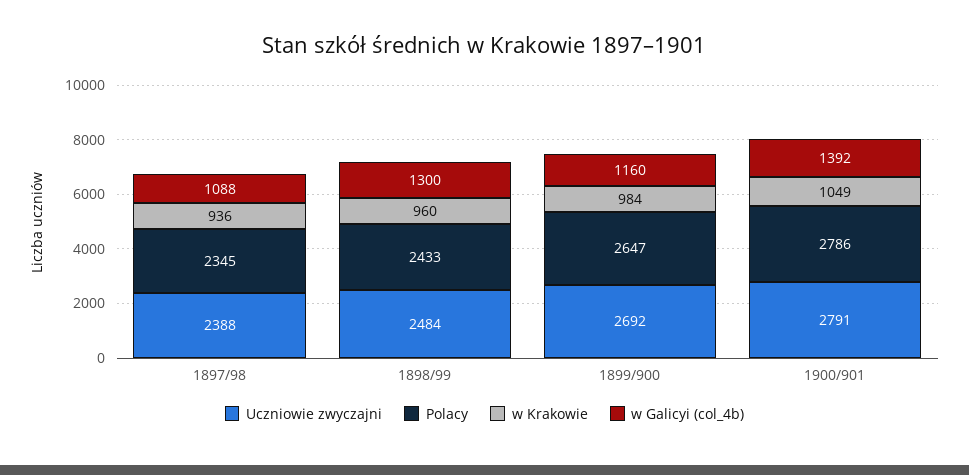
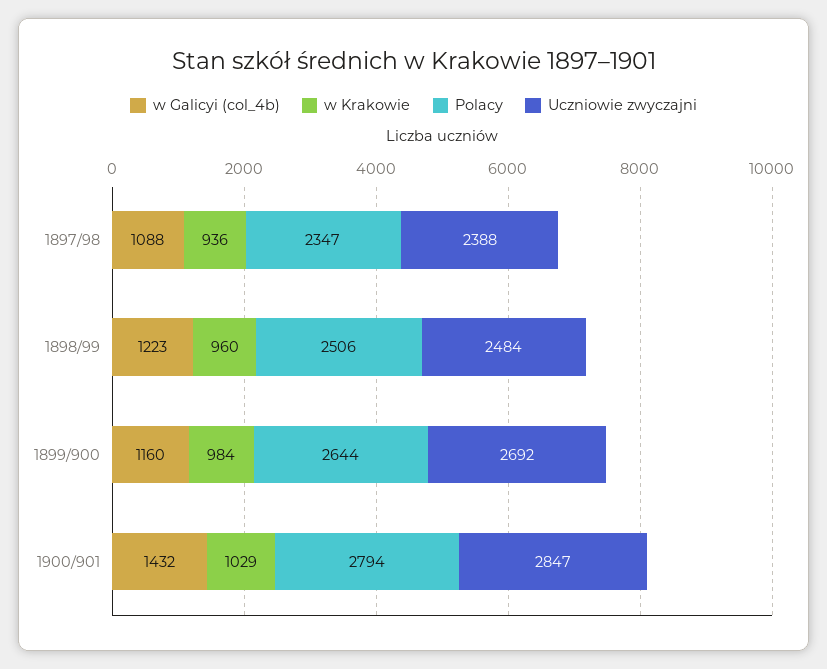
  {
    "Uczniowie zwyczajni": {
      "1897/98": 2388,
      "1898/99": 2484,
      "1899/900": 2692,
-     "1900/901": 2791
+     "1900/901": 2847
    },
    "Polacy": {
-     "1897/98": 2345,
+     "1897/98": 2347,
-     "1898/99": 2433,
+     "1898/99": 2506,
-     "1899/900": 2647,
+     "1899/900": 2644,
-     "1900/901": 2786
+     "1900/901": 2794
    },
    "w Krakowie": {
      "1897/98": 936,
      "1898/99": 960,
      "1899/900": 984,
-     "1900/901": 1049
+     "1900/901": 1029
    },
    "w Galicyi (col_4b)": {
      "1897/98": 1088,
-     "1898/99": 1300,
+     "1898/99": 1223,
      "1899/900": 1160,
-     "1900/901": 1392
+     "1900/901": 1432
    }
  }

